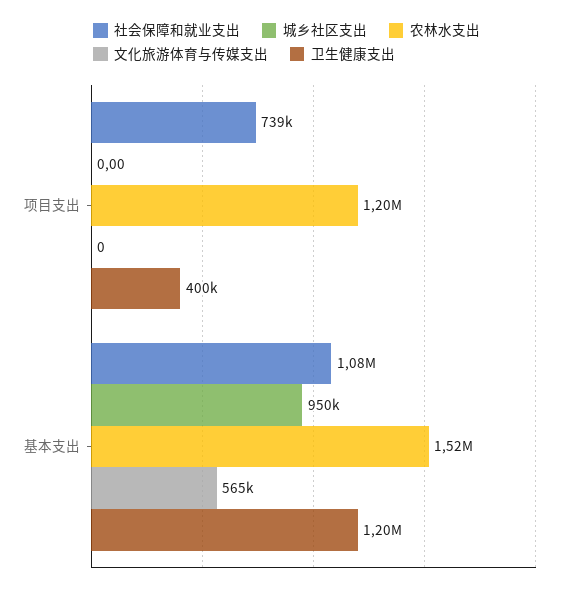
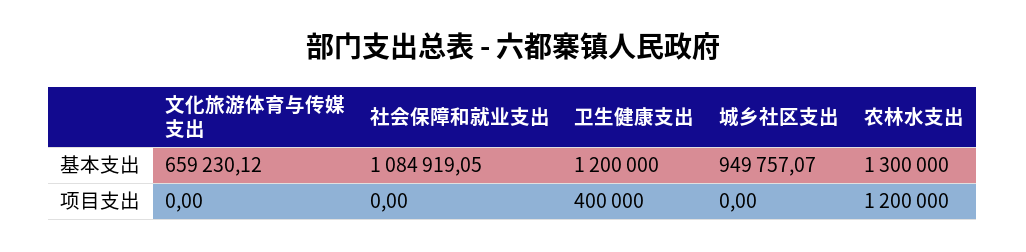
  {
    "社会保障和就业支出": {
-     "项目支出": 739000,
+     "项目支出": 0,
      "基本支出": 1084919.05
    },
    "城乡社区支出": {
      "项目支出": 0,
      "基本支出": 949757.07
    },
    "农林水支出": {
      "项目支出": 1200000,
-     "基本支出": 1520000
+     "基本支出": 1300000
    },
    "文化旅游体育与传媒支出": {
      "项目支出": 0,
-     "基本支出": 565000
+     "基本支出": 659230.12
    },
    "卫生健康支出": {
      "项目支出": 400000,
      "基本支出": 1200000
    }
  }

